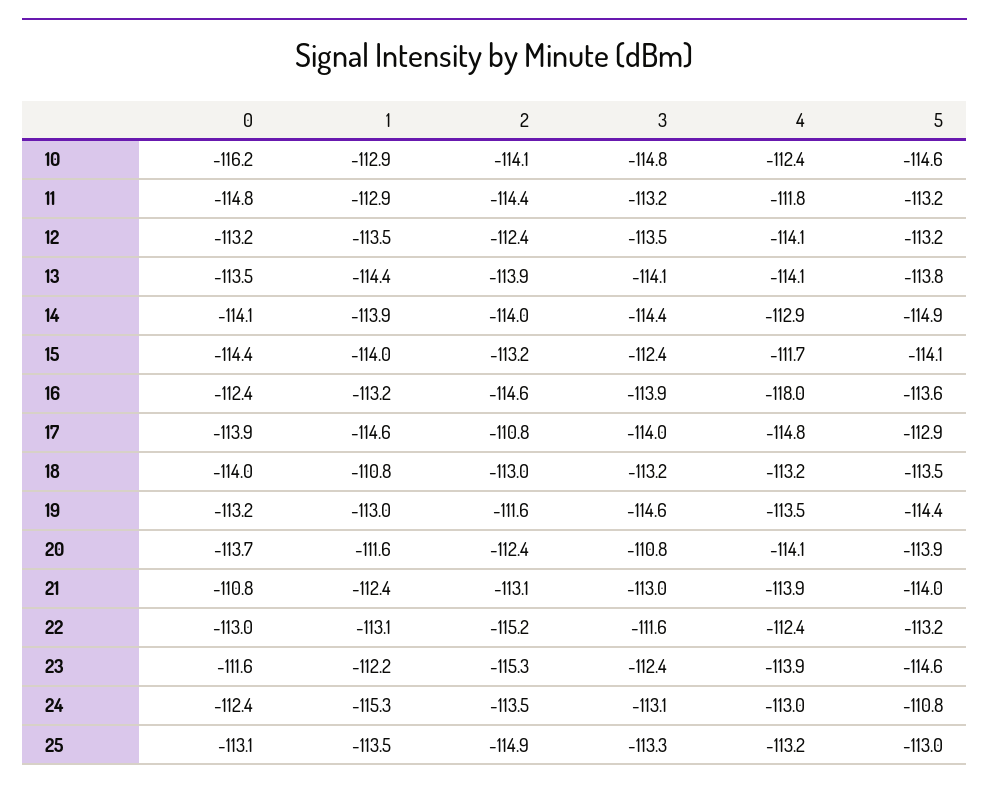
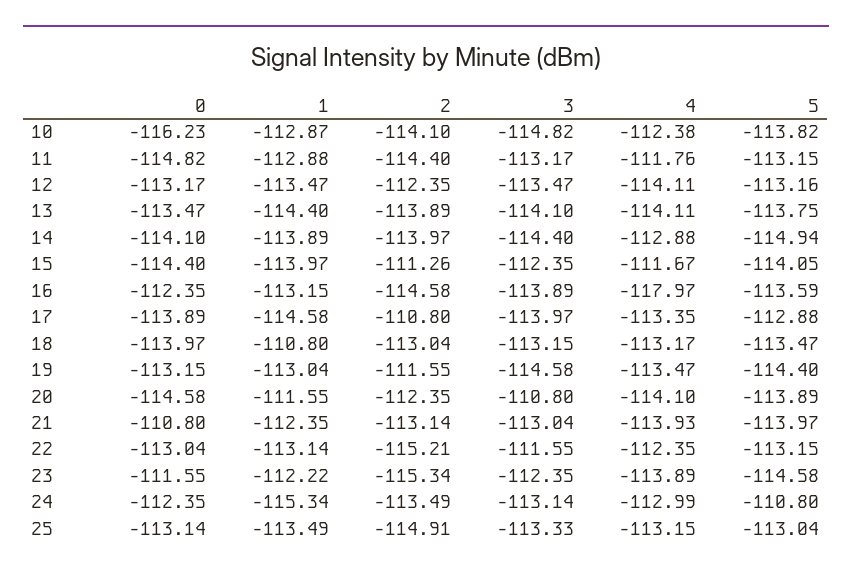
  {
    "0": {
      "10": -116.23,
      "11": -114.82,
      "12": -113.17,
      "13": -113.47,
      "14": -114.1,
      "15": -114.4,
      "16": -112.35,
      "17": -113.89,
      "18": -113.97,
      "19": -113.15,
-     "20": -113.7,
+     "20": -114.58,
      "21": -110.8,
      "22": -113.04,
      "23": -111.55,
      "24": -112.35,
      "25": -113.14
    },
    "1": {
      "10": -112.87,
      "11": -112.88,
      "12": -113.47,
      "13": -114.4,
      "14": -113.89,
      "15": -113.97,
      "16": -113.15,
      "17": -114.58,
      "18": -110.8,
      "19": -113.04,
      "20": -111.55,
      "21": -112.35,
      "22": -113.14,
      "23": -112.22,
      "24": -115.34,
      "25": -113.49
    },
    "2": {
      "10": -114.1,
      "11": -114.4,
      "12": -112.35,
      "13": -113.89,
      "14": -113.97,
-     "15": -113.2,
+     "15": -111.26,
      "16": -114.58,
      "17": -110.8,
      "18": -113.04,
      "19": -111.55,
      "20": -112.35,
      "21": -113.14,
      "22": -115.21,
      "23": -115.34,
      "24": -113.49,
      "25": -114.91
    },
    "3": {
      "10": -114.82,
      "11": -113.17,
      "12": -113.47,
      "13": -114.1,
      "14": -114.4,
      "15": -112.35,
      "16": -113.89,
      "17": -113.97,
      "18": -113.15,
      "19": -114.58,
      "20": -110.8,
      "21": -113.04,
      "22": -111.55,
      "23": -112.35,
      "24": -113.14,
      "25": -113.33
    },
    "4": {
      "10": -112.38,
      "11": -111.76,
      "12": -114.11,
      "13": -114.11,
      "14": -112.88,
      "15": -111.67,
      "16": -117.97,
-     "17": -114.8,
+     "17": -113.35,
      "18": -113.17,
      "19": -113.47,
      "20": -114.1,
      "21": -113.93,
      "22": -112.35,
      "23": -113.89,
      "24": -112.99,
      "25": -113.15
    },
    "5": {
-     "10": -114.6,
+     "10": -113.82,
      "11": -113.15,
      "12": -113.16,
      "13": -113.75,
      "14": -114.94,
      "15": -114.05,
      "16": -113.59,
      "17": -112.88,
      "18": -113.47,
      "19": -114.4,
      "20": -113.89,
      "21": -113.97,
      "22": -113.15,
      "23": -114.58,
      "24": -110.8,
      "25": -113.04
    }
  }

